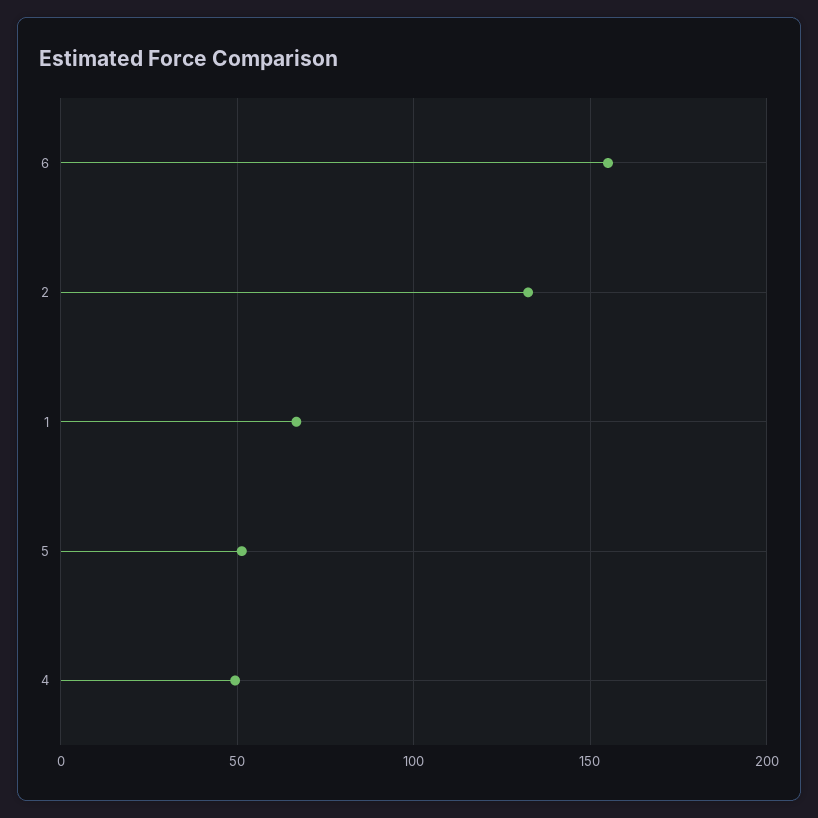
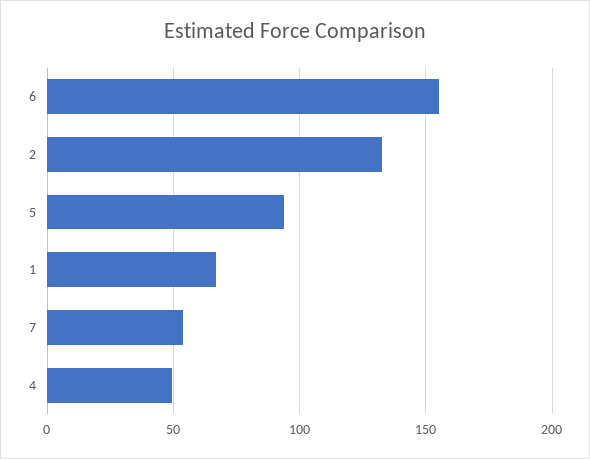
  {
    "6": 155,
    "2": 130,
    "1": 65,
-   "5": 50,
+   "5": 95,
-   "4": 50
+   "4": 50,
+   "7": 55
  }

